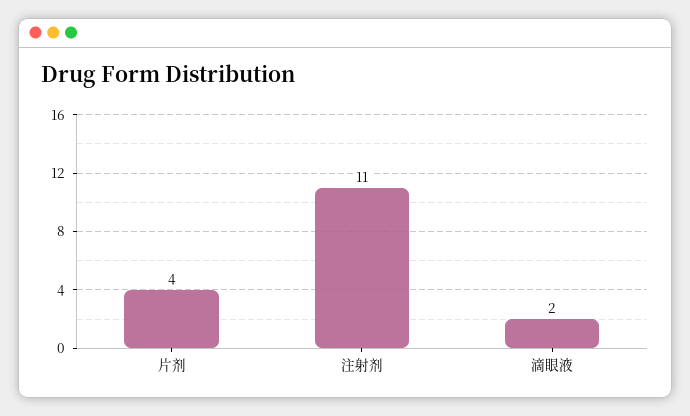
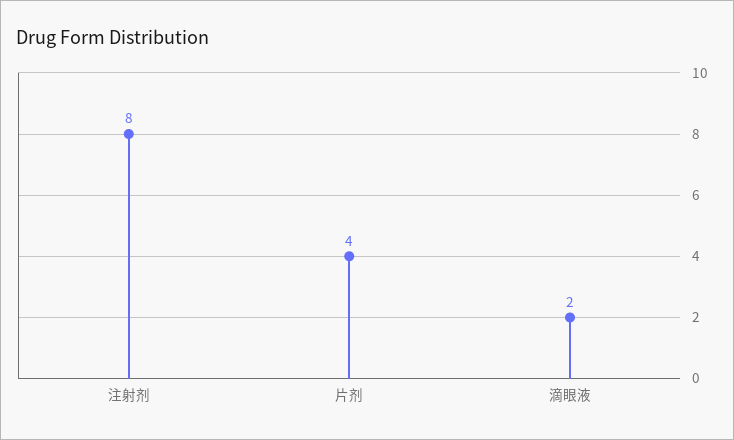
  {
    "片剂": 4,
-   "注射剂": 11,
+   "注射剂": 8,
    "滴眼液": 2
  }

